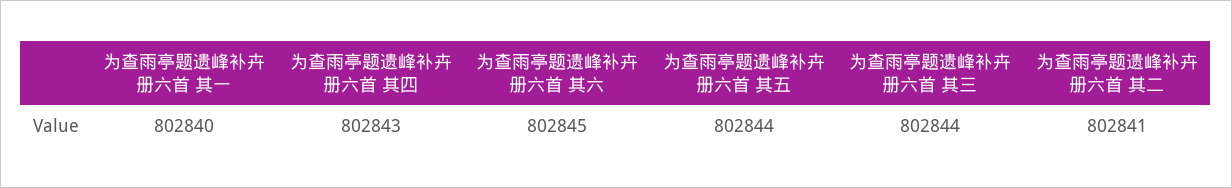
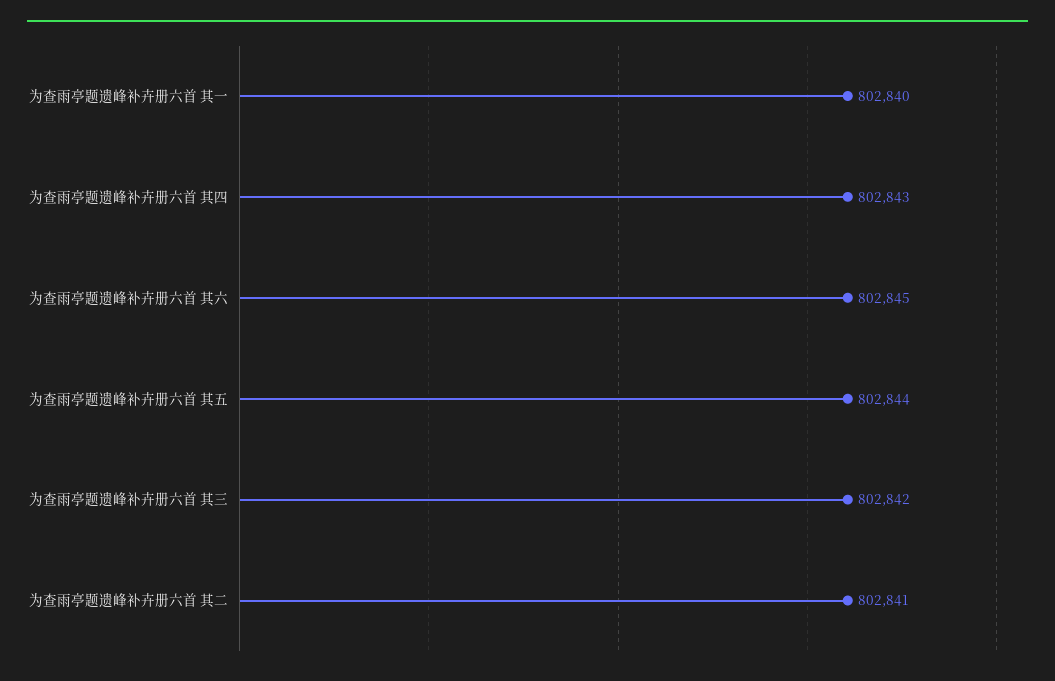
  {
    "为查雨亭题遗峰补卉册六首 其一": 802840,
    "为查雨亭题遗峰补卉册六首 其四": 802843,
    "为查雨亭题遗峰补卉册六首 其六": 802845,
    "为查雨亭题遗峰补卉册六首 其五": 802844,
-   "为查雨亭题遗峰补卉册六首 其三": 802844,
+   "为查雨亭题遗峰补卉册六首 其三": 802842,
    "为查雨亭题遗峰补卉册六首 其二": 802841
  }

